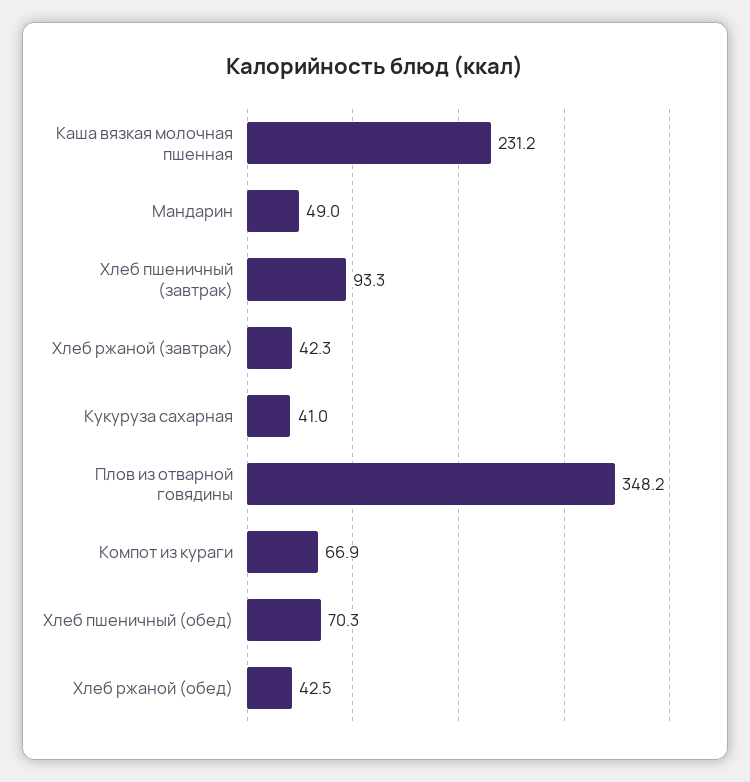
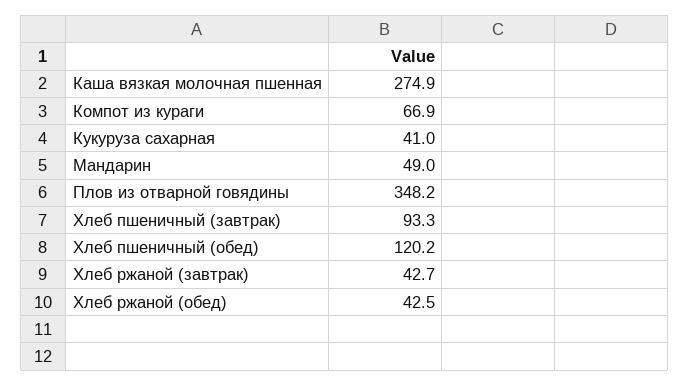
  {
-   "Каша вязкая молочная пшенная": 231.2,
+   "Каша вязкая молочная пшенная": 274.9,
    "Мандарин": 49,
    "Хлеб пшеничный (завтрак)": 93.3,
-   "Хлеб ржаной (завтрак)": 42.3,
+   "Хлеб ржаной (завтрак)": 42.7,
    "Кукуруза сахарная": 41,
    "Плов из отварной говядины": 348.2,
    "Компот из кураги": 66.9,
-   "Хлеб пшеничный (обед)": 70.3,
+   "Хлеб пшеничный (обед)": 120.2,
    "Хлеб ржаной (обед)": 42.5
  }

